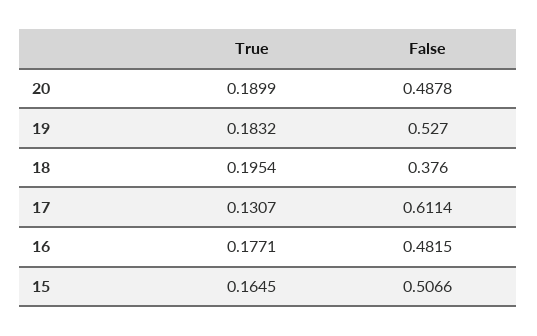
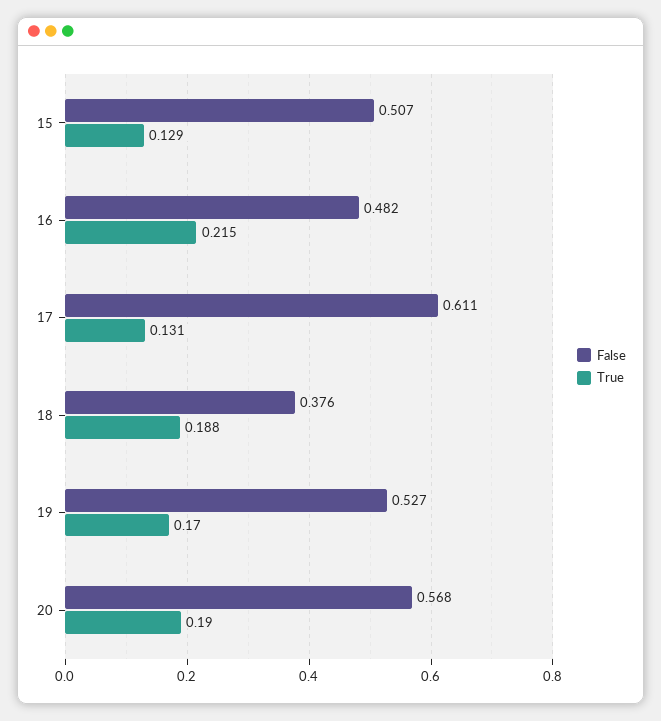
  {
    "True": {
      "20": 0.1899,
-     "19": 0.1832,
+     "19": 0.17,
-     "18": 0.1954,
+     "18": 0.188,
      "17": 0.1307,
-     "16": 0.1771,
+     "16": 0.215,
-     "15": 0.1645
+     "15": 0.129
    },
    "False": {
-     "20": 0.4878,
+     "20": 0.568,
      "19": 0.527,
      "18": 0.376,
      "17": 0.6114,
      "16": 0.4815,
      "15": 0.5066
    }
  }

